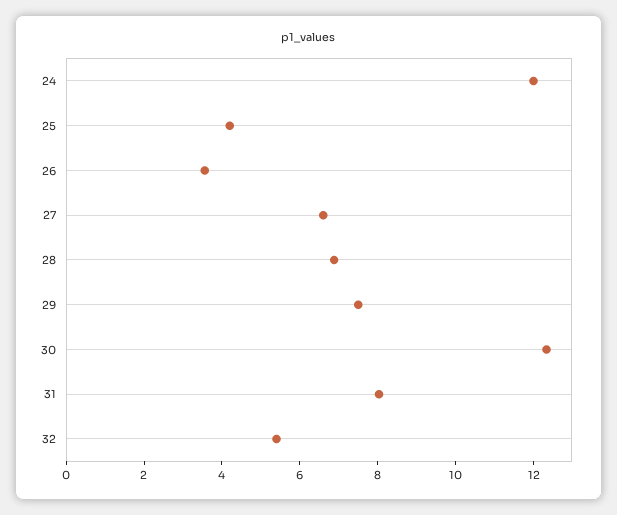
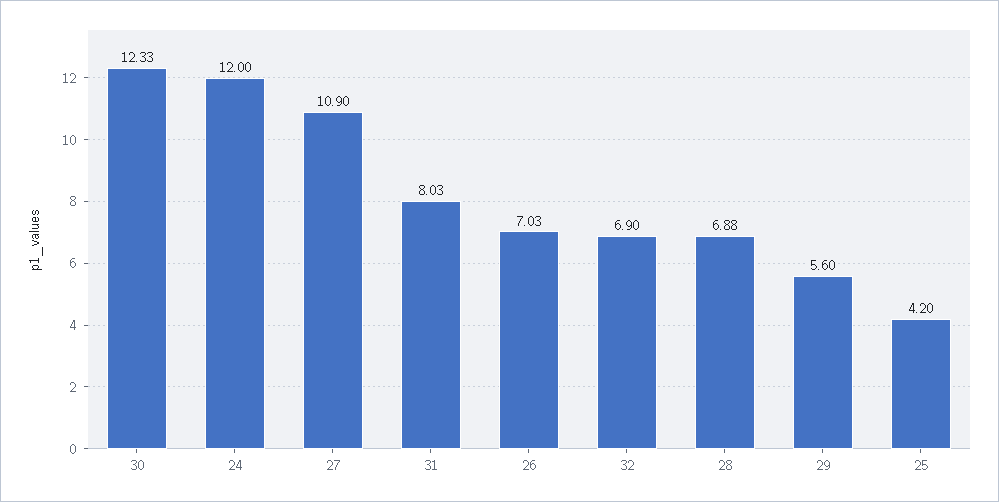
  {
    "24": 12,
    "25": 4.2,
-   "26": 3.5,
+   "26": 7.03,
-   "27": 6.5,
+   "27": 10.9,
    "28": 6.88,
-   "29": 7.5,
+   "29": 5.6,
    "30": 12.33,
    "31": 8.03,
-   "32": 5.5
+   "32": 6.9
  }

